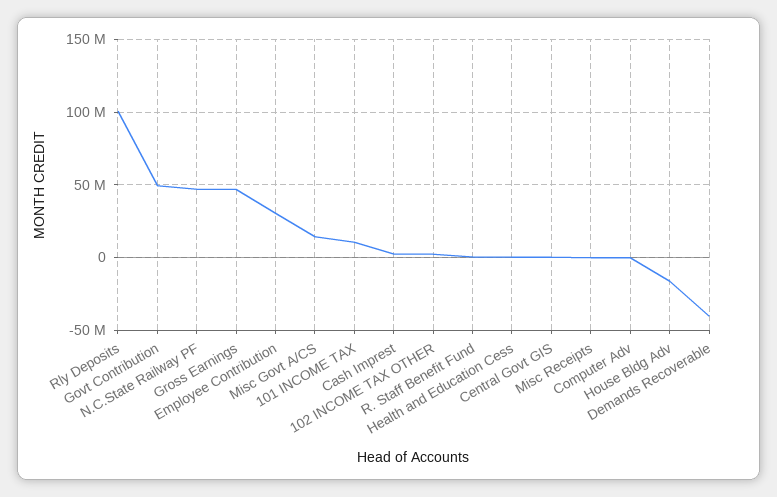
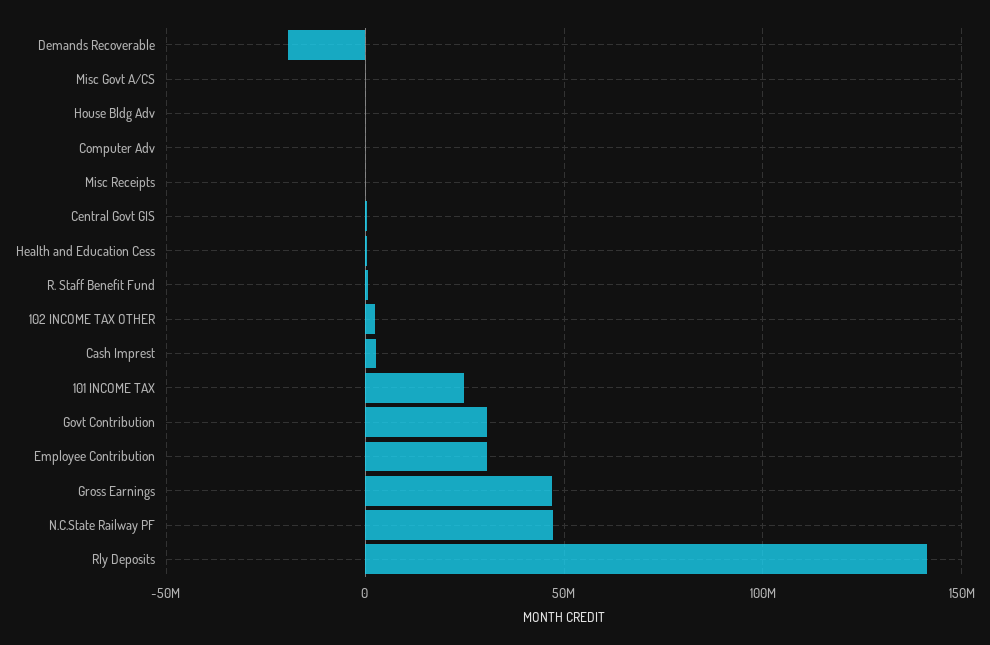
  {
-   "Rly Deposits": 100000000,
+   "Rly Deposits": 140000000,
-   "Govt Contribution": 50000000,
+   "Govt Contribution": 30000000,
    "N.C.State Railway PF": 45000000,
    "Gross Earnings": 45000000,
    "Employee Contribution": 30000000,
-   "Misc Govt A/CS": 15000000,
+   "Misc Govt A/CS": 0,
-   "101 INCOME TAX": 10000000,
+   "101 INCOME TAX": 25000000,
    "Cash Imprest": 5000000,
    "102 INCOME TAX OTHER": 5000000,
    "R. Staff Benefit Fund": 0,
    "Health and Education Cess": 0,
    "Central Govt GIS": 0,
    "Misc Receipts": 0,
    "Computer Adv": 0,
-   "House Bldg Adv": -15000000,
+   "House Bldg Adv": 0,
-   "Demands Recoverable": -40000000
+   "Demands Recoverable": -20000000
  }

